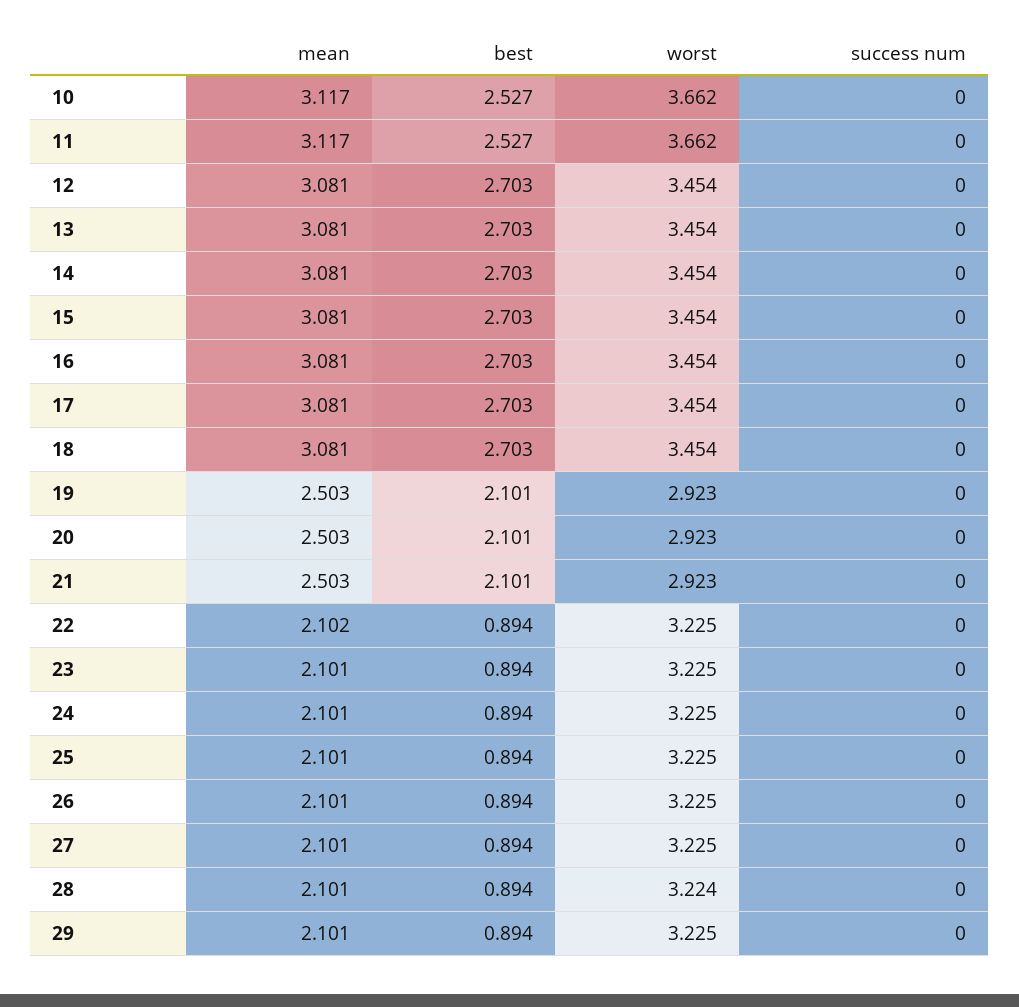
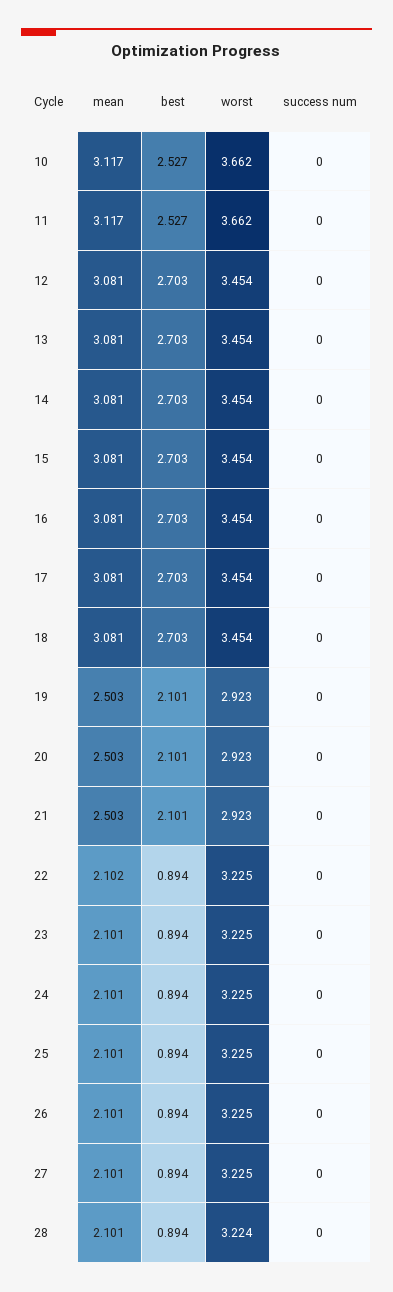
  {
    "mean": {
      "10": 3.117,
      "11": 3.117,
      "12": 3.081,
      "13": 3.081,
      "14": 3.081,
      "15": 3.081,
      "16": 3.081,
      "17": 3.081,
      "18": 3.081,
      "19": 2.503,
      "20": 2.503,
      "21": 2.503,
      "22": 2.102,
      "23": 2.101,
      "24": 2.101,
      "25": 2.101,
      "26": 2.101,
      "27": 2.101,
-     "28": 2.101,
+     "28": 2.101
-     "29": 2.101
    },
    "best": {
      "10": 2.527,
      "11": 2.527,
      "12": 2.703,
      "13": 2.703,
      "14": 2.703,
      "15": 2.703,
      "16": 2.703,
      "17": 2.703,
      "18": 2.703,
      "19": 2.101,
      "20": 2.101,
      "21": 2.101,
      "22": 0.894,
      "23": 0.894,
      "24": 0.894,
      "25": 0.894,
      "26": 0.894,
      "27": 0.894,
-     "28": 0.894,
+     "28": 0.894
-     "29": 0.894
    },
    "worst": {
      "10": 3.662,
      "11": 3.662,
      "12": 3.454,
      "13": 3.454,
      "14": 3.454,
      "15": 3.454,
      "16": 3.454,
      "17": 3.454,
      "18": 3.454,
      "19": 2.923,
      "20": 2.923,
      "21": 2.923,
      "22": 3.225,
      "23": 3.225,
      "24": 3.225,
      "25": 3.225,
      "26": 3.225,
      "27": 3.225,
-     "28": 3.224,
+     "28": 3.224
-     "29": 3.225
    },
    "success num": {
      "10": 0,
      "11": 0,
      "12": 0,
      "13": 0,
      "14": 0,
      "15": 0,
      "16": 0,
      "17": 0,
      "18": 0,
      "19": 0,
      "20": 0,
      "21": 0,
      "22": 0,
      "23": 0,
      "24": 0,
      "25": 0,
      "26": 0,
      "27": 0,
-     "28": 0,
+     "28": 0
-     "29": 0
    }
  }

